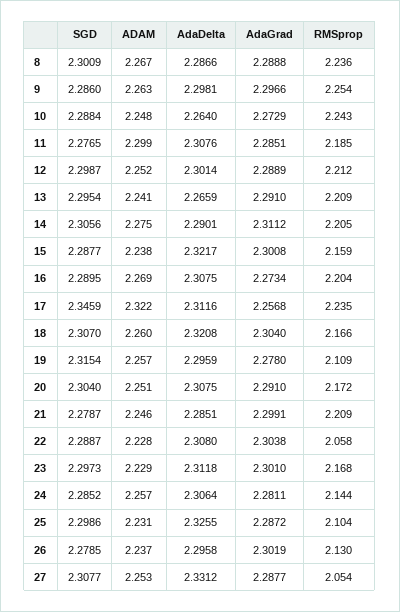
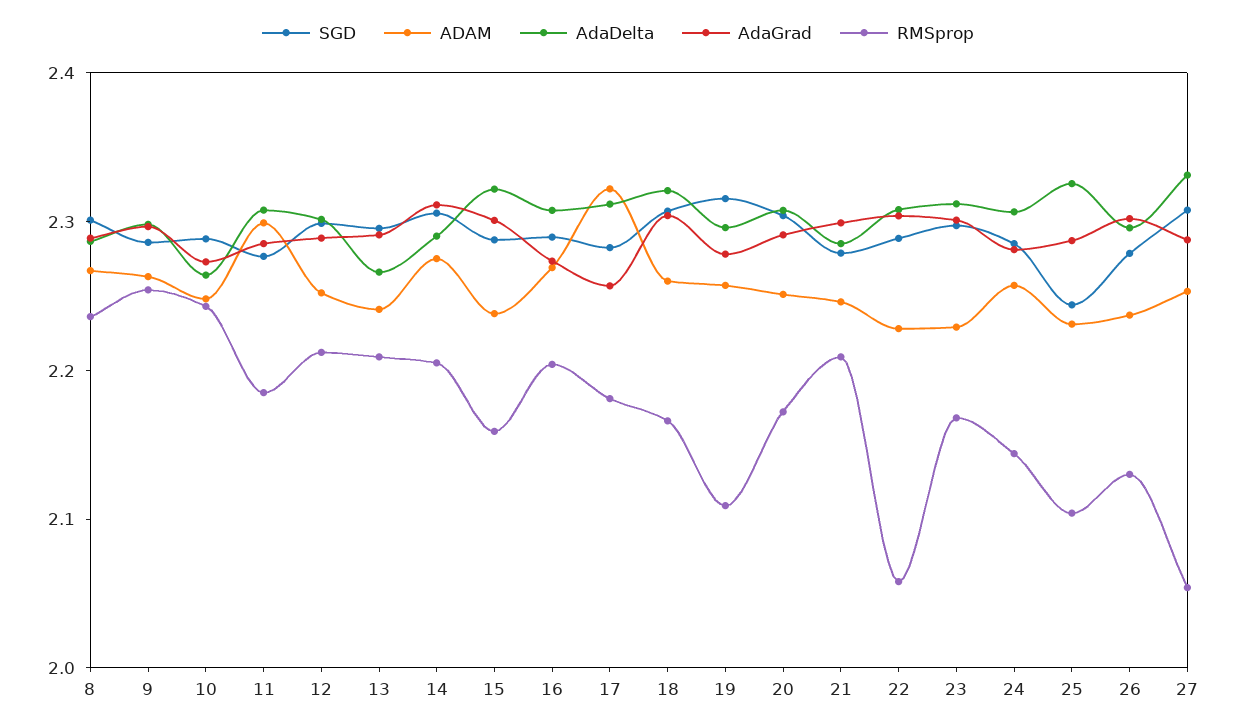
  {
    "SGD": {
      "8": 2.3009,
      "9": 2.286,
      "10": 2.2884,
      "11": 2.2765,
      "12": 2.2987,
      "13": 2.2954,
      "14": 2.3056,
      "15": 2.2877,
      "16": 2.2895,
-     "17": 2.3459,
+     "17": 2.28,
      "18": 2.307,
      "19": 2.3154,
      "20": 2.304,
      "21": 2.2787,
      "22": 2.2887,
      "23": 2.2973,
      "24": 2.2852,
-     "25": 2.2986,
+     "25": 2.24,
      "26": 2.2785,
      "27": 2.3077
    },
    "ADAM": {
      "8": 2.267,
      "9": 2.263,
      "10": 2.248,
      "11": 2.299,
      "12": 2.252,
      "13": 2.241,
      "14": 2.275,
      "15": 2.238,
      "16": 2.269,
      "17": 2.322,
      "18": 2.26,
      "19": 2.257,
      "20": 2.251,
      "21": 2.246,
      "22": 2.228,
      "23": 2.229,
      "24": 2.257,
      "25": 2.231,
      "26": 2.237,
      "27": 2.253
    },
    "AdaDelta": {
      "8": 2.2866,
      "9": 2.2981,
      "10": 2.264,
      "11": 2.3076,
      "12": 2.3014,
      "13": 2.2659,
      "14": 2.2901,
      "15": 2.3217,
      "16": 2.3075,
      "17": 2.3116,
      "18": 2.3208,
      "19": 2.2959,
      "20": 2.3075,
      "21": 2.2851,
      "22": 2.308,
      "23": 2.3118,
      "24": 2.3064,
      "25": 2.3255,
      "26": 2.2958,
      "27": 2.3312
    },
    "AdaGrad": {
      "8": 2.2888,
      "9": 2.2966,
      "10": 2.2729,
      "11": 2.2851,
      "12": 2.2889,
      "13": 2.291,
      "14": 2.3112,
      "15": 2.3008,
      "16": 2.2734,
      "17": 2.2568,
      "18": 2.304,
      "19": 2.278,
      "20": 2.291,
      "21": 2.2991,
      "22": 2.3038,
      "23": 2.301,
      "24": 2.2811,
      "25": 2.2872,
      "26": 2.3019,
      "27": 2.2877
    },
    "RMSprop": {
      "8": 2.236,
      "9": 2.254,
      "10": 2.243,
      "11": 2.185,
      "12": 2.212,
      "13": 2.209,
      "14": 2.205,
      "15": 2.159,
      "16": 2.204,
-     "17": 2.235,
+     "17": 2.18,
      "18": 2.166,
      "19": 2.109,
      "20": 2.172,
      "21": 2.209,
      "22": 2.058,
      "23": 2.168,
      "24": 2.144,
      "25": 2.104,
      "26": 2.13,
      "27": 2.054
    }
  }

